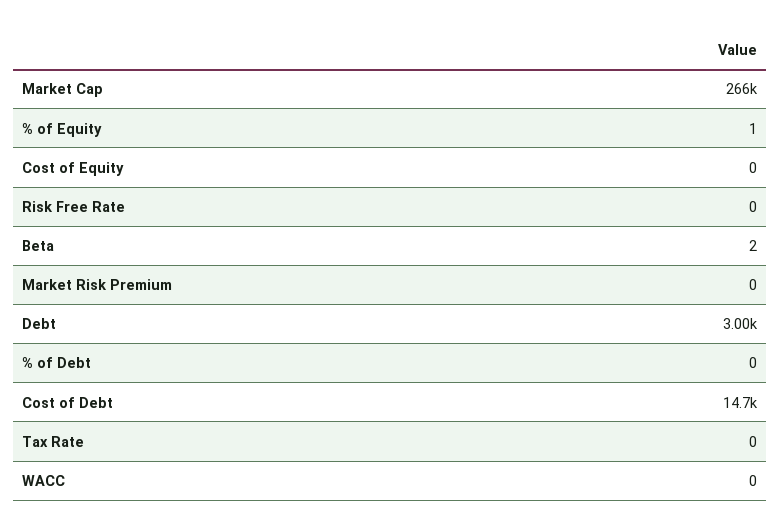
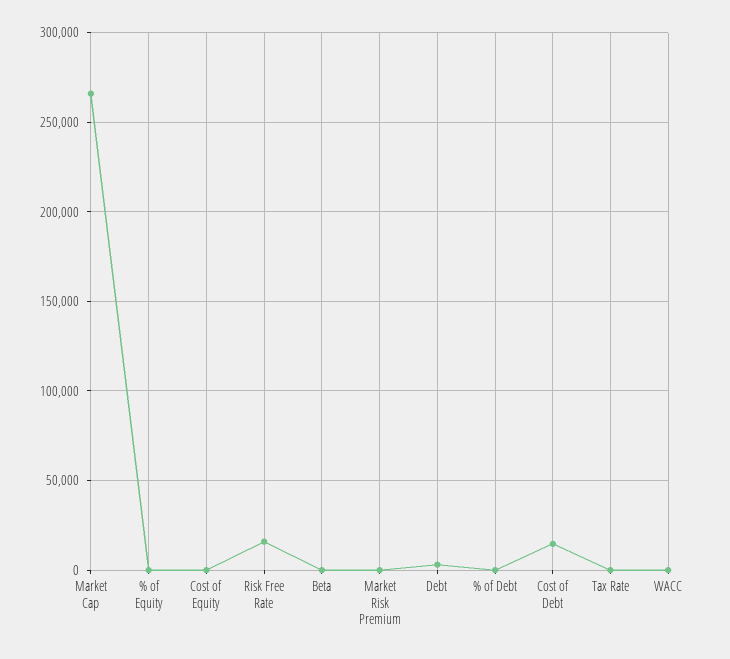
  {
    "Market Cap": 266000,
    "% of Equity": 1,
    "Cost of Equity": 0,
-   "Risk Free Rate": 0,
+   "Risk Free Rate": 15000,
    "Beta": 2,
    "Market Risk Premium": 0,
    "Debt": 3000,
    "% of Debt": 0,
    "Cost of Debt": 14700,
    "Tax Rate": 0,
    "WACC": 0
  }

